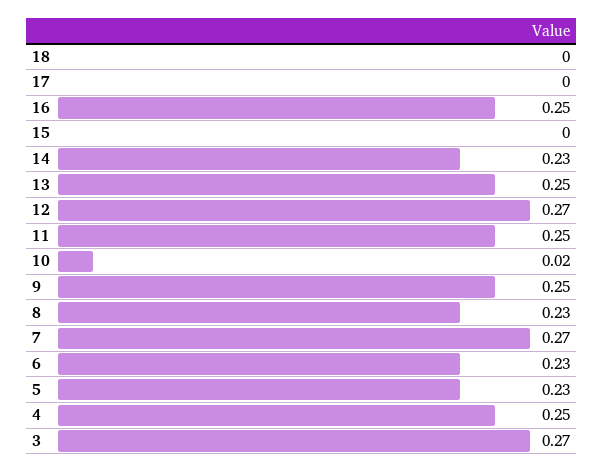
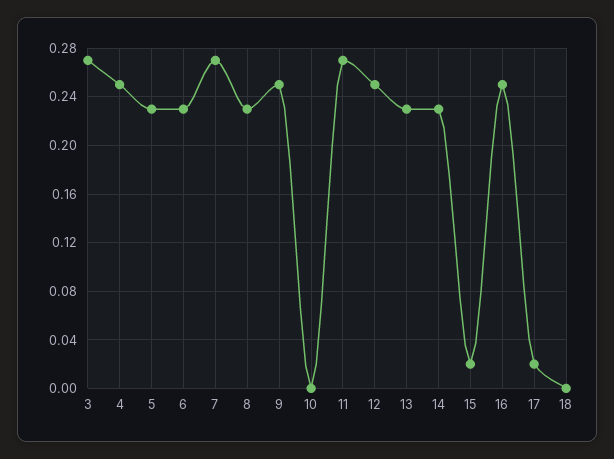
  {
    "18": 0,
-   "17": 0,
+   "17": 0.02,
    "16": 0.25,
-   "15": 0,
+   "15": 0.02,
    "14": 0.23,
-   "13": 0.25,
+   "13": 0.23,
-   "12": 0.27,
+   "12": 0.25,
-   "11": 0.25,
+   "11": 0.27,
-   "10": 0.02,
+   "10": 0,
    "9": 0.25,
    "8": 0.23,
    "7": 0.27,
    "6": 0.23,
    "5": 0.23,
    "4": 0.25,
    "3": 0.27
  }

